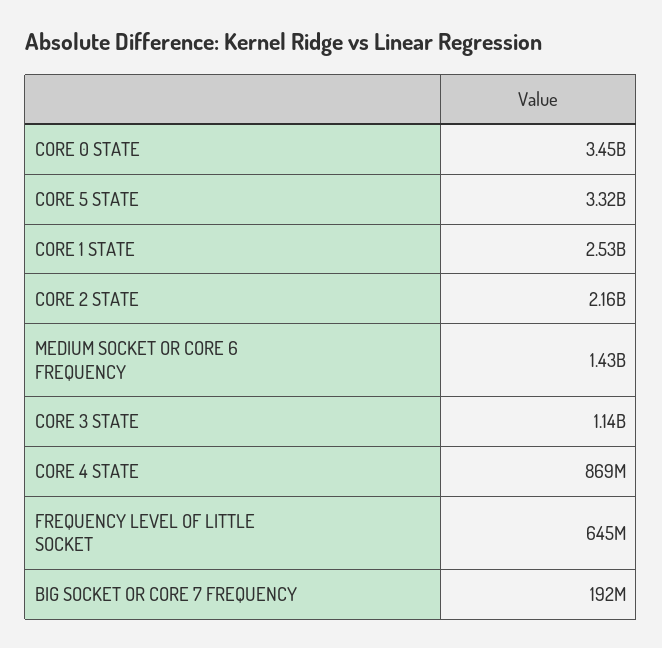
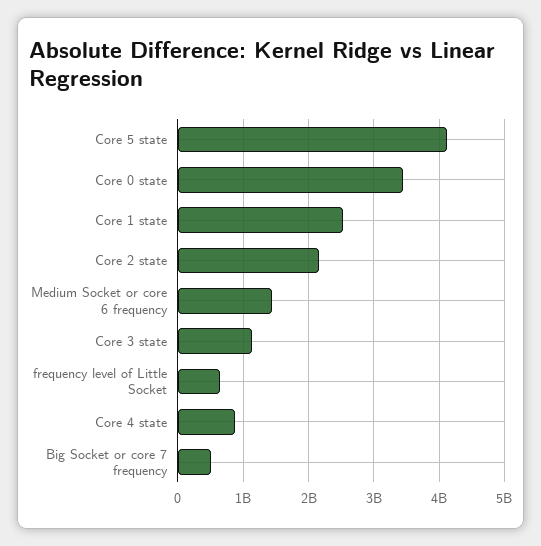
  {
    "CORE 0 STATE": 3450000000,
-   "CORE 5 STATE": 3320000000,
+   "CORE 5 STATE": 4100000000,
    "CORE 1 STATE": 2530000000,
    "CORE 2 STATE": 2160000000,
    "MEDIUM SOCKET OR CORE 6 FREQUENCY": 1430000000,
    "CORE 3 STATE": 1140000000,
    "CORE 4 STATE": 869000000,
    "FREQUENCY LEVEL OF LITTLE SOCKET": 645000000,
-   "BIG SOCKET OR CORE 7 FREQUENCY": 192000000
+   "BIG SOCKET OR CORE 7 FREQUENCY": 500000000
  }

